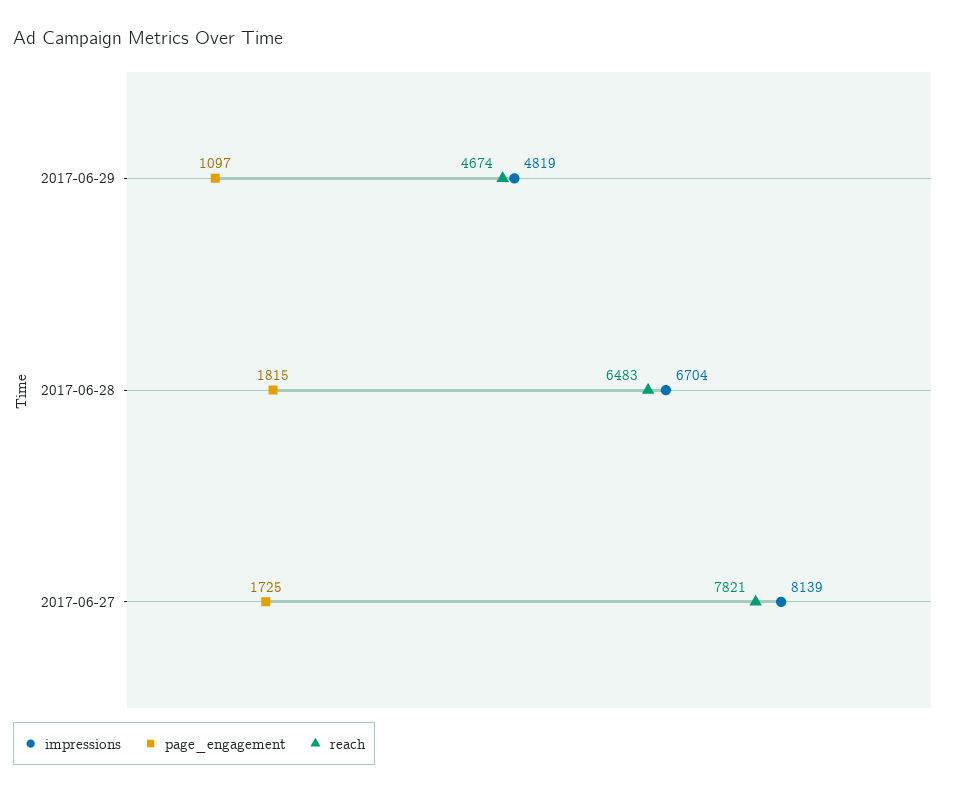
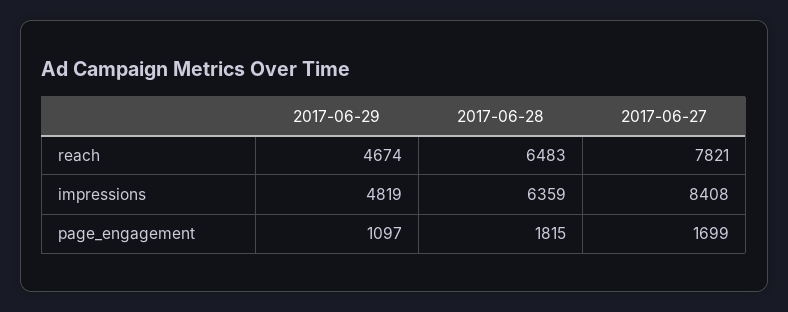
  {
    "impressions": {
      "2017-06-29": 4819,
-     "2017-06-28": 6704,
+     "2017-06-28": 6359,
-     "2017-06-27": 8139
+     "2017-06-27": 8408
    },
    "page_engagement": {
      "2017-06-29": 1097,
      "2017-06-28": 1815,
-     "2017-06-27": 1725
+     "2017-06-27": 1699
    },
    "reach": {
      "2017-06-29": 4674,
      "2017-06-28": 6483,
      "2017-06-27": 7821
    }
  }

